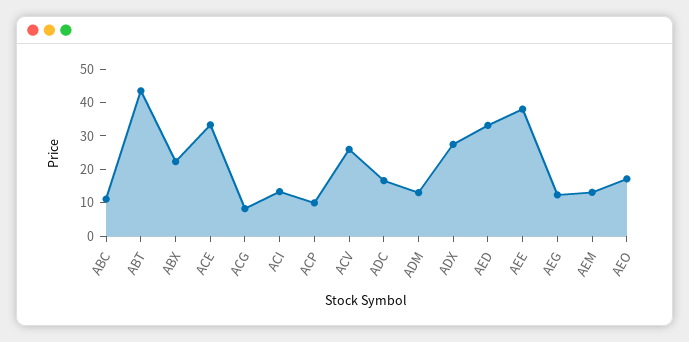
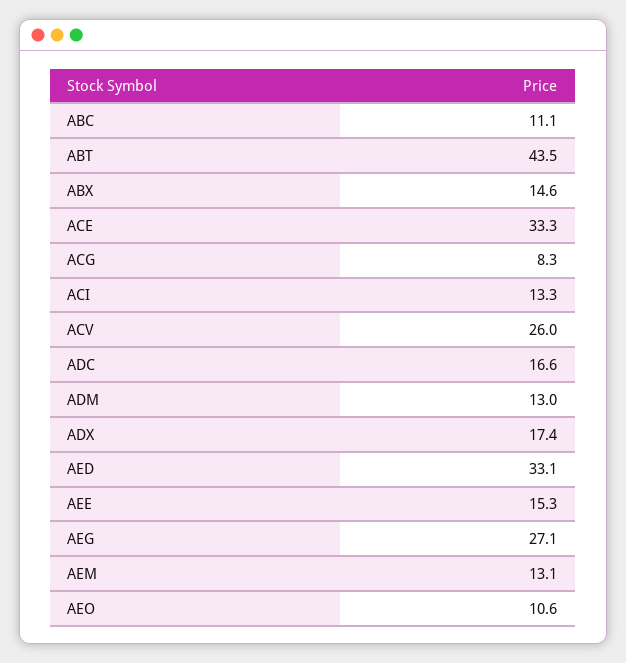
  {
    "ABC": 11.1,
    "ABT": 43.5,
-   "ABX": 22.5,
+   "ABX": 14.6,
    "ACE": 33.3,
    "ACG": 8.3,
    "ACI": 13.3,
-   "ACP": 10,
    "ACV": 26,
    "ADC": 16.6,
    "ADM": 13,
-   "ADX": 27.5,
+   "ADX": 17.4,
    "AED": 33.1,
-   "AEE": 37.5,
+   "AEE": 15.3,
-   "AEG": 12.5,
+   "AEG": 27.1,
    "AEM": 13.1,
-   "AEO": 17.5
+   "AEO": 10.6
  }

